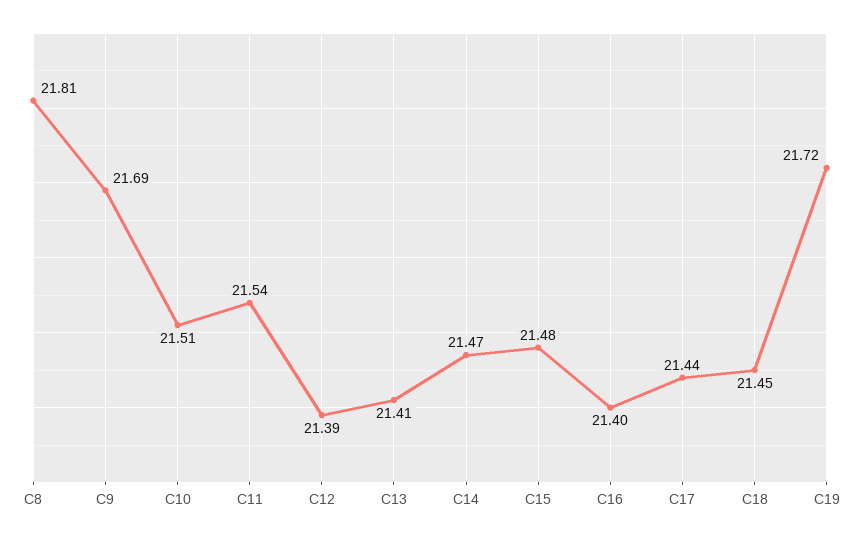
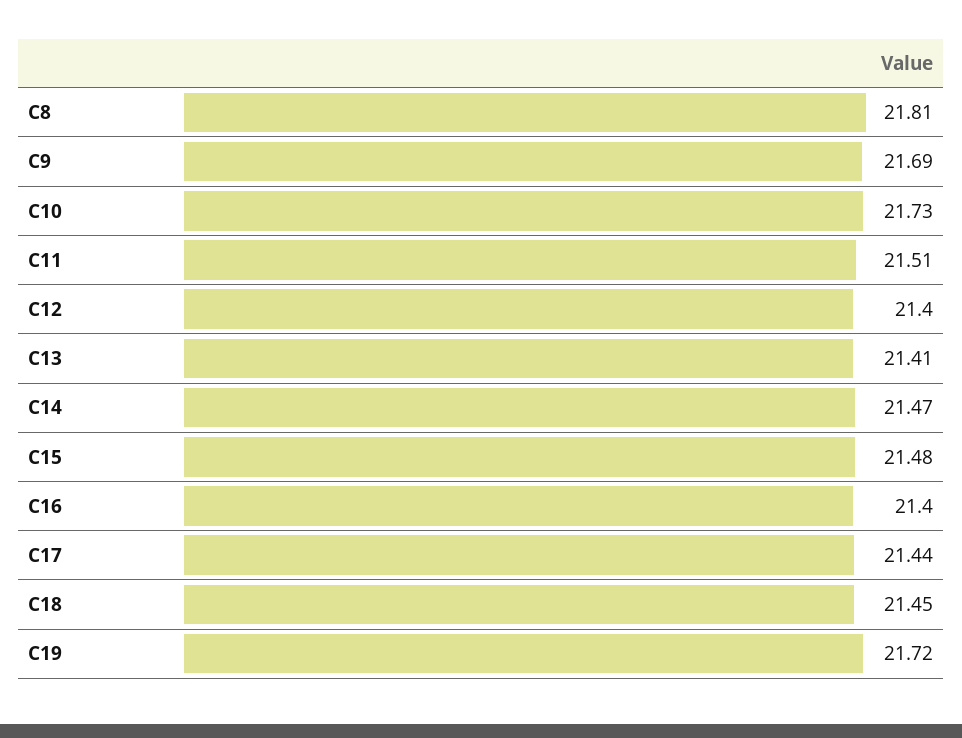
  {
    "C8": 21.81,
    "C9": 21.69,
-   "C10": 21.51,
+   "C10": 21.73,
-   "C11": 21.54,
+   "C11": 21.51,
-   "C12": 21.39,
+   "C12": 21.4,
    "C13": 21.41,
    "C14": 21.47,
    "C15": 21.48,
    "C16": 21.4,
    "C17": 21.44,
    "C18": 21.45,
    "C19": 21.72
  }

